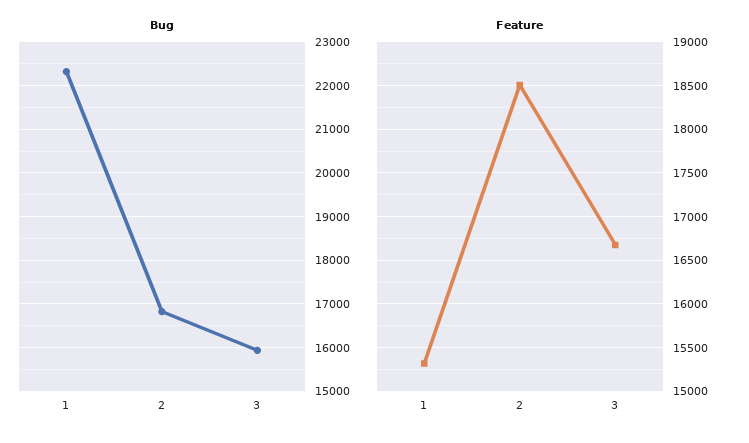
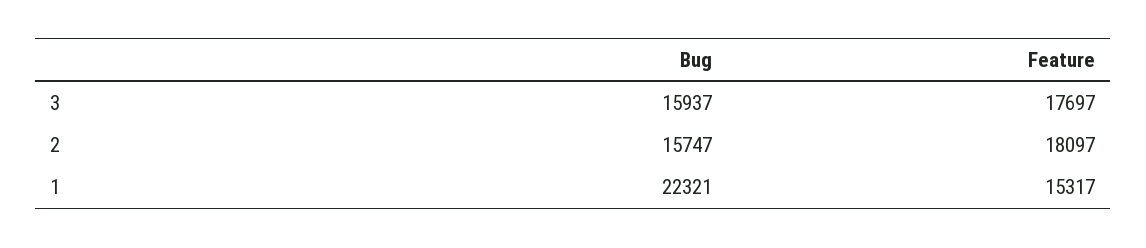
  {
    "Bug": {
      "1": 22321,
-     "2": 16800,
+     "2": 15747,
      "3": 15937
    },
    "Feature": {
      "1": 15317,
-     "2": 18500,
+     "2": 18097,
-     "3": 16700
+     "3": 17697
    }
  }

